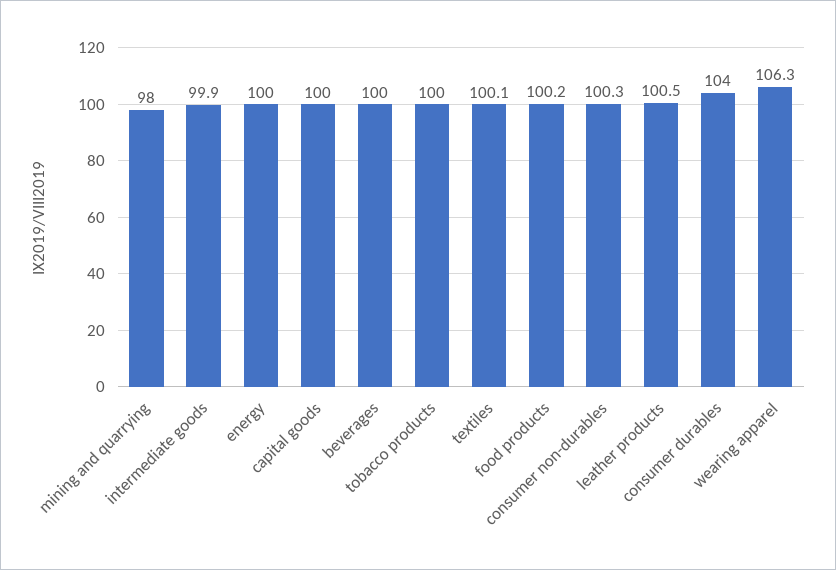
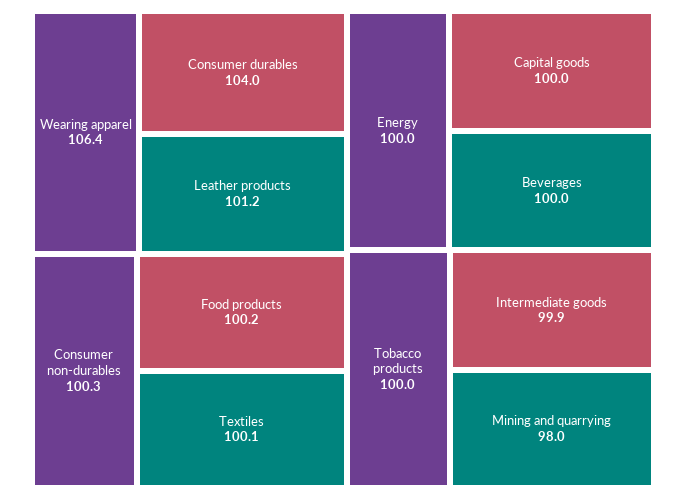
  {
    "mining and quarrying": 98,
    "intermediate goods": 99.9,
    "energy": 100,
    "capital goods": 100,
    "beverages": 100,
    "tobacco products": 100,
    "textiles": 100.1,
    "food products": 100.2,
    "consumer non-durables": 100.3,
-   "leather products": 100.5,
+   "leather products": 101.2,
    "consumer durables": 104,
-   "wearing apparel": 106.3
+   "wearing apparel": 106.4
  }

